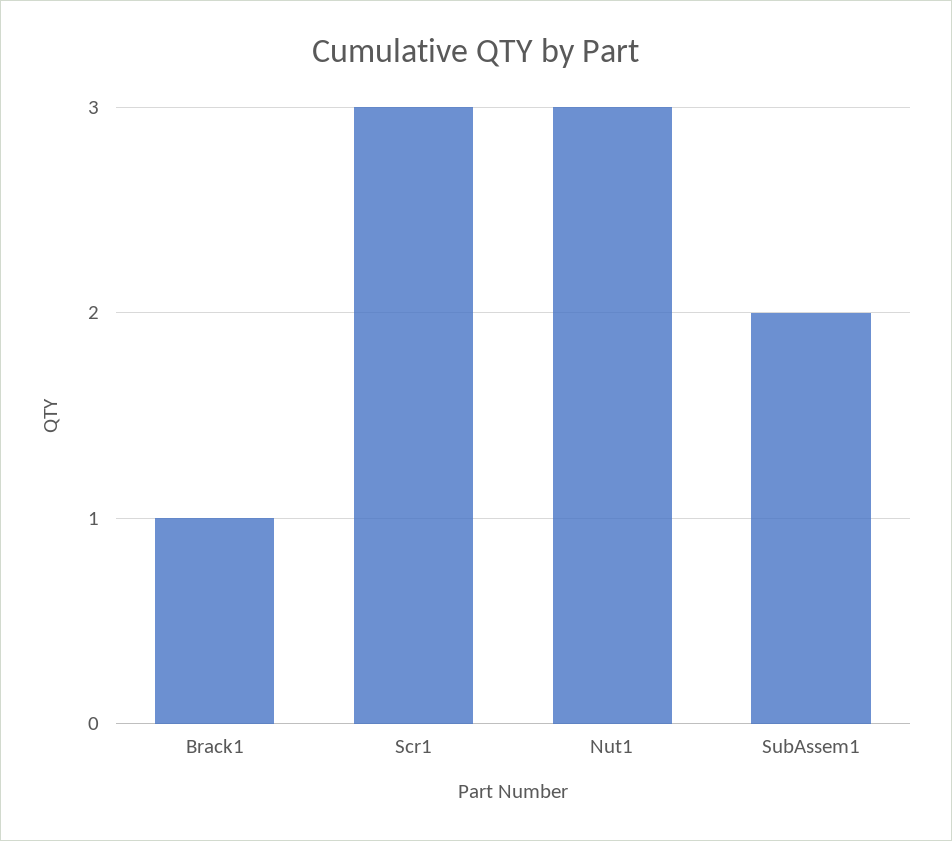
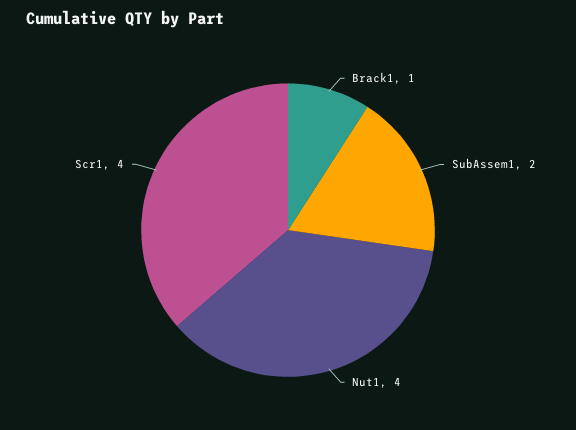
  {
    "Brack1": 1,
-   "Scr1": 3,
+   "Scr1": 4,
-   "Nut1": 3,
+   "Nut1": 4,
    "SubAssem1": 2
  }

